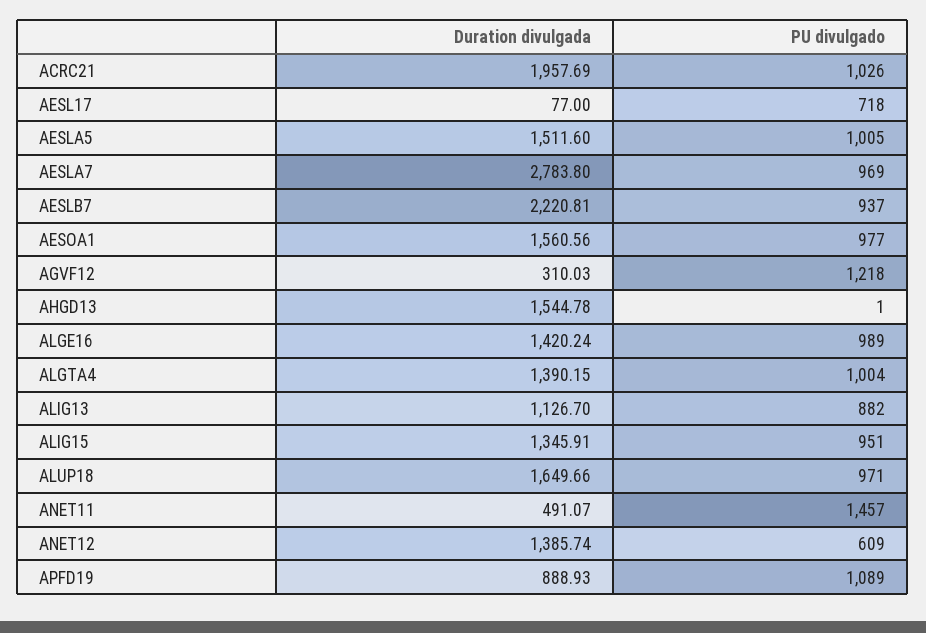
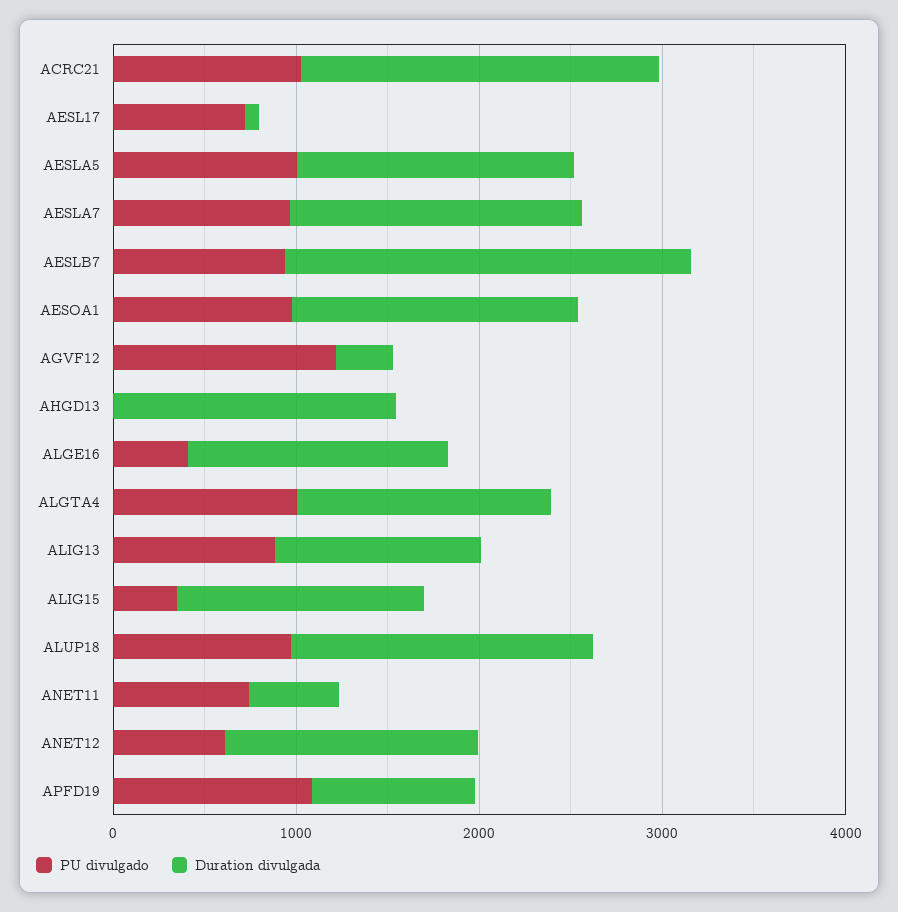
  {
    "Duration divulgada": {
      "ACRC21": 1957.69,
      "AESL17": 77,
      "AESLA5": 1511.6,
-     "AESLA7": 2783.8,
+     "AESLA7": 1600,
      "AESLB7": 2220.81,
      "AESOA1": 1560.56,
      "AGVF12": 310.03,
      "AHGD13": 1544.78,
      "ALGE16": 1420.24,
      "ALGTA4": 1390.15,
      "ALIG13": 1126.7,
      "ALIG15": 1345.91,
      "ALUP18": 1649.66,
      "ANET11": 491.07,
      "ANET12": 1385.74,
      "APFD19": 888.93
    },
    "PU divulgado": {
      "ACRC21": 1026,
      "AESL17": 718,
      "AESLA5": 1005,
      "AESLA7": 969,
      "AESLB7": 937,
      "AESOA1": 977,
      "AGVF12": 1218,
      "AHGD13": 1,
-     "ALGE16": 989,
+     "ALGE16": 400,
      "ALGTA4": 1004,
      "ALIG13": 882,
-     "ALIG15": 951,
+     "ALIG15": 400,
      "ALUP18": 971,
-     "ANET11": 1457,
+     "ANET11": 800,
      "ANET12": 609,
      "APFD19": 1089
    }
  }

